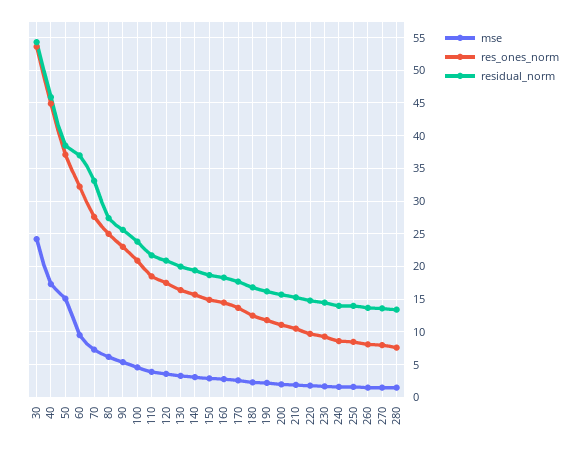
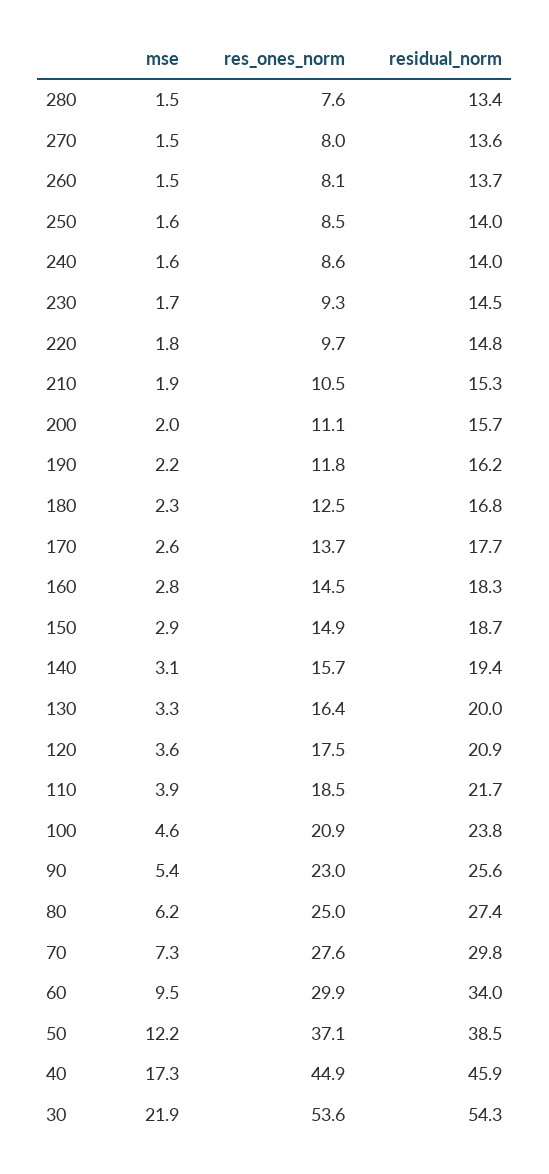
  {
    "mse": {
-     "30": 24,
+     "30": 21.9,
      "40": 17.3,
-     "50": 15,
+     "50": 12.2,
      "60": 9.5,
      "70": 7.3,
      "80": 6.2,
      "90": 5.4,
      "100": 4.6,
      "110": 3.9,
      "120": 3.6,
      "130": 3.3,
      "140": 3.1,
      "150": 2.9,
      "160": 2.8,
      "170": 2.6,
      "180": 2.3,
      "190": 2.2,
      "200": 2,
      "210": 1.9,
      "220": 1.8,
      "230": 1.7,
      "240": 1.6,
      "250": 1.6,
      "260": 1.5,
      "270": 1.5,
      "280": 1.5
    },
    "res_ones_norm": {
      "30": 53.6,
      "40": 44.9,
      "50": 37.1,
-     "60": 32,
+     "60": 29.9,
      "70": 27.6,
      "80": 25,
      "90": 23,
      "100": 20.9,
      "110": 18.5,
      "120": 17.5,
      "130": 16.4,
      "140": 15.7,
      "150": 14.9,
      "160": 14.5,
      "170": 13.7,
      "180": 12.5,
      "190": 11.8,
      "200": 11.1,
      "210": 10.5,
      "220": 9.7,
      "230": 9.3,
      "240": 8.6,
      "250": 8.5,
      "260": 8.1,
      "270": 8,
      "280": 7.6
    },
    "residual_norm": {
      "30": 54.3,
      "40": 45.9,
      "50": 38.5,
-     "60": 37,
+     "60": 34,
-     "70": 33,
+     "70": 29.8,
      "80": 27.4,
      "90": 25.6,
      "100": 23.8,
      "110": 21.7,
      "120": 20.9,
      "130": 20,
      "140": 19.4,
      "150": 18.7,
      "160": 18.3,
      "170": 17.7,
      "180": 16.8,
      "190": 16.2,
      "200": 15.7,
      "210": 15.3,
      "220": 14.8,
      "230": 14.5,
      "240": 14,
      "250": 14,
      "260": 13.7,
      "270": 13.6,
      "280": 13.4
    }
  }

